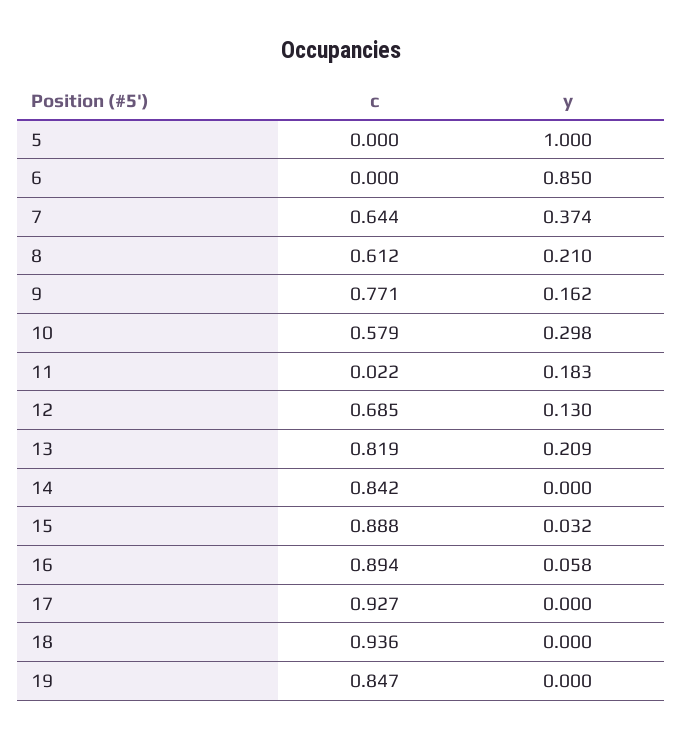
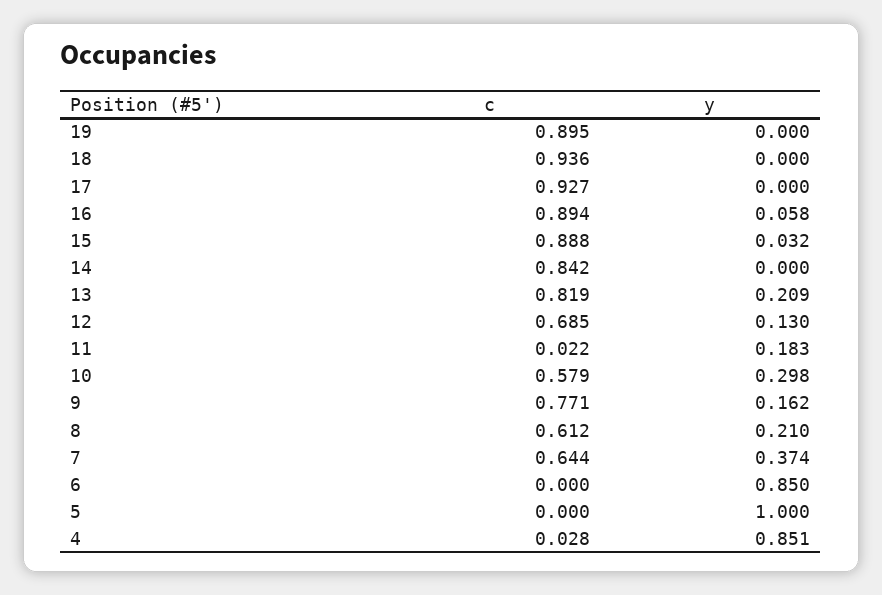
  {
    "c": {
      "5": 0,
      "6": 0,
      "7": 0.644,
      "8": 0.612,
      "9": 0.771,
      "10": 0.579,
      "11": 0.022,
      "12": 0.685,
      "13": 0.819,
      "14": 0.842,
      "15": 0.888,
      "16": 0.894,
      "17": 0.927,
      "18": 0.936,
-     "19": 0.847
+     "19": 0.895,
+     "4": 0.028
    },
    "y": {
      "5": 1,
      "6": 0.85,
      "7": 0.374,
      "8": 0.21,
      "9": 0.162,
      "10": 0.298,
      "11": 0.183,
      "12": 0.13,
      "13": 0.209,
      "14": 0,
      "15": 0.032,
      "16": 0.058,
      "17": 0,
      "18": 0,
-     "19": 0
+     "19": 0,
+     "4": 0.851
    }
  }

